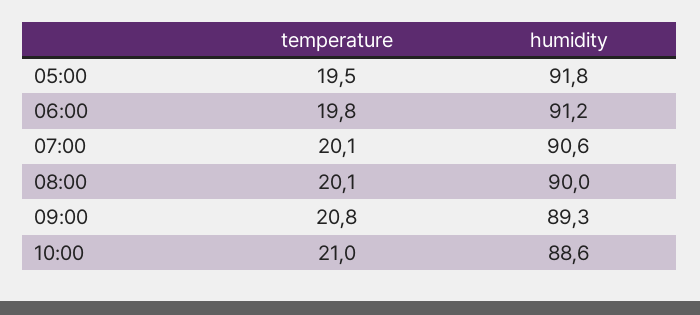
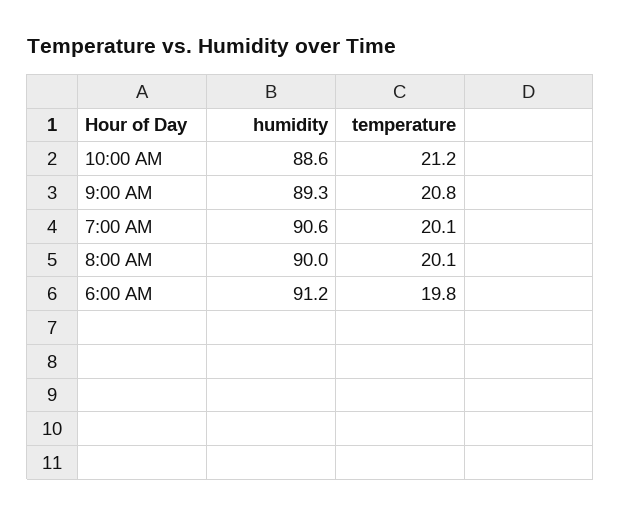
  {
    "temperature": {
-     "05:00": 19.5,
      "06:00": 19.8,
      "07:00": 20.1,
      "08:00": 20.1,
      "09:00": 20.8,
-     "10:00": 21
+     "10:00": 21.2
    },
    "humidity": {
-     "05:00": 91.8,
      "06:00": 91.2,
      "07:00": 90.6,
      "08:00": 90,
      "09:00": 89.3,
      "10:00": 88.6
    }
  }

